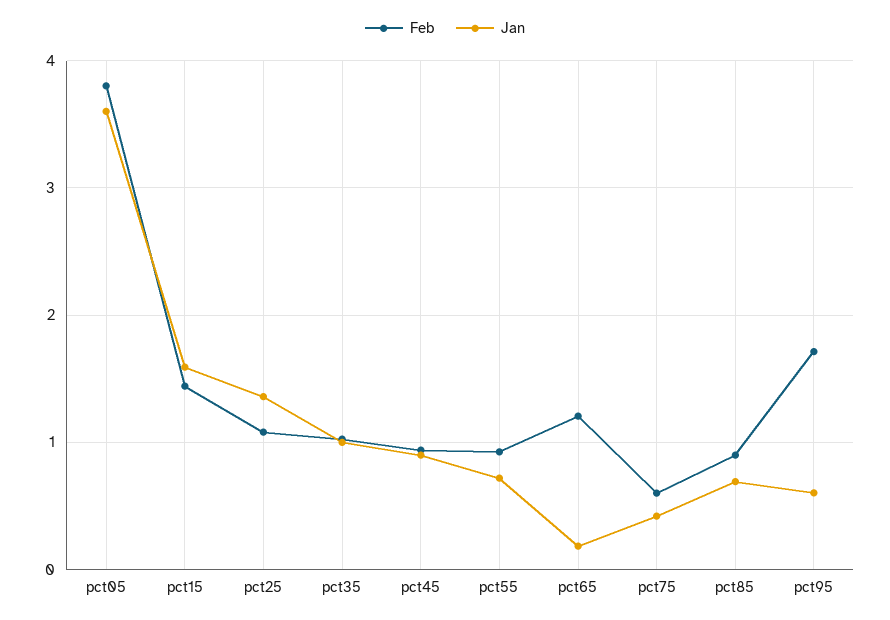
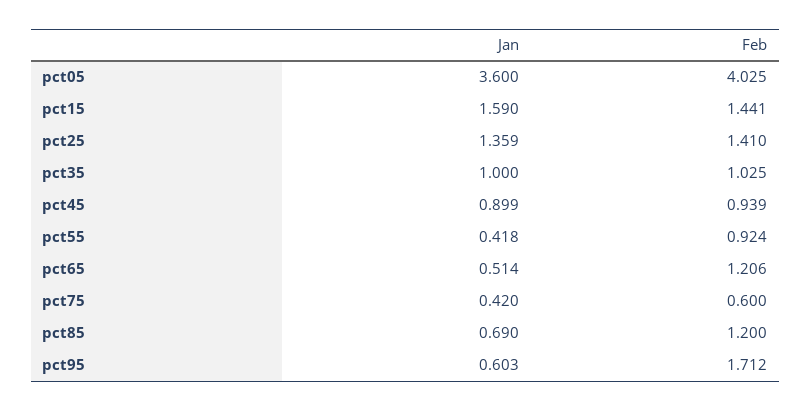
  {
    "Feb": {
-     "pct05": 3.8,
+     "pct05": 4.025,
      "pct15": 1.441,
-     "pct25": 1.1,
+     "pct25": 1.41,
      "pct35": 1.025,
      "pct45": 0.939,
      "pct55": 0.924,
      "pct65": 1.206,
      "pct75": 0.6,
-     "pct85": 0.9,
+     "pct85": 1.2,
      "pct95": 1.712
    },
    "Jan": {
      "pct05": 3.6,
      "pct15": 1.59,
      "pct25": 1.359,
      "pct35": 1,
      "pct45": 0.899,
-     "pct55": 0.7,
+     "pct55": 0.418,
-     "pct65": 0.2,
+     "pct65": 0.514,
      "pct75": 0.42,
      "pct85": 0.69,
      "pct95": 0.603
    }
  }

